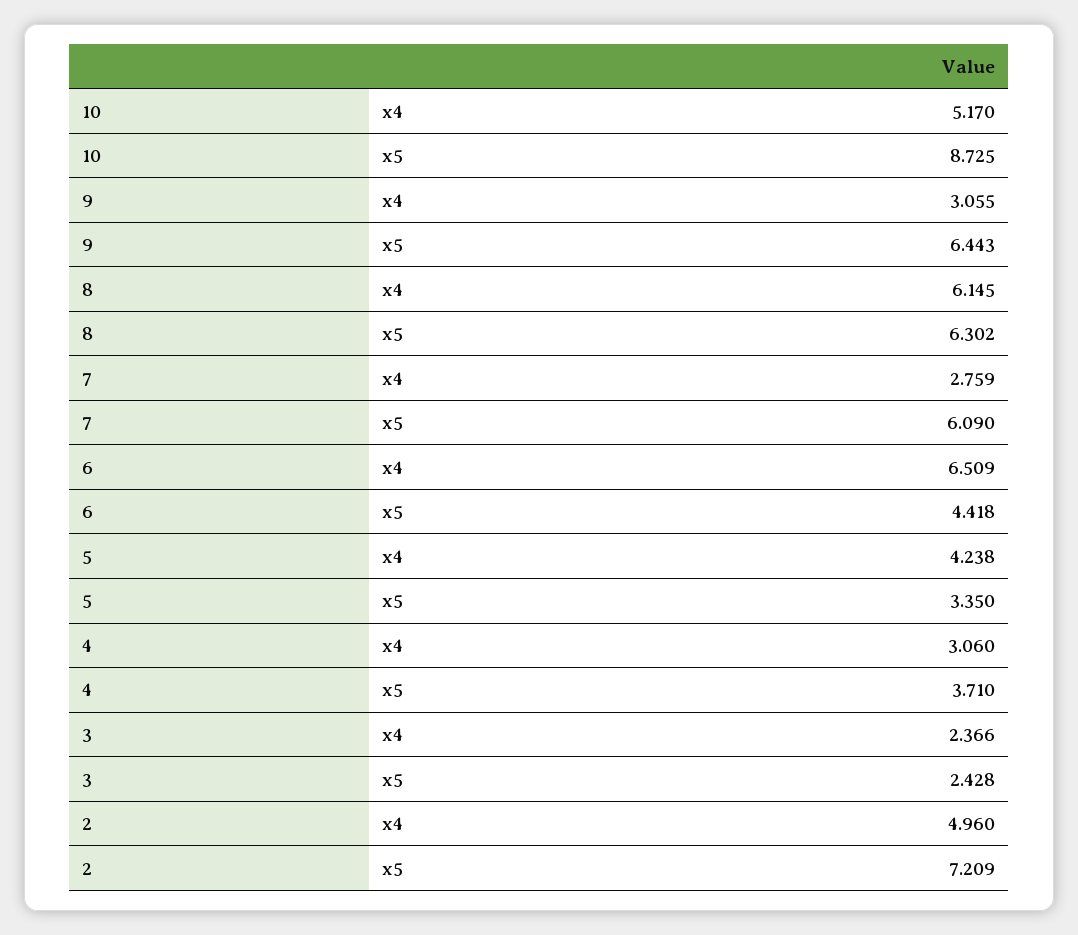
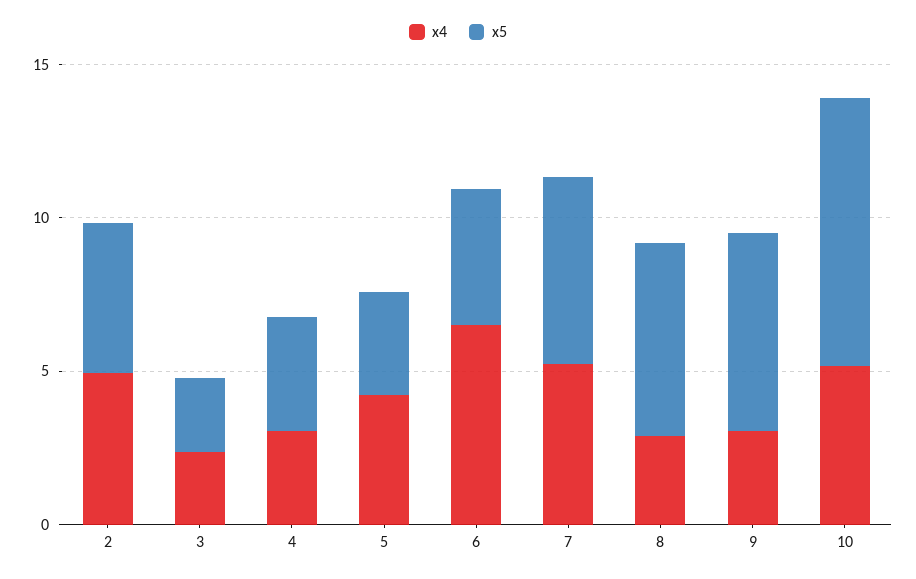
  {
    "x4": {
      "10": 5.17,
      "9": 3.055,
-     "8": 6.145,
+     "8": 3,
-     "7": 2.759,
+     "7": 5,
      "6": 6.509,
      "5": 4.238,
      "4": 3.06,
      "3": 2.366,
      "2": 4.96
    },
    "x5": {
      "10": 8.725,
      "9": 6.443,
      "8": 6.302,
      "7": 6.09,
      "6": 4.418,
      "5": 3.35,
      "4": 3.71,
      "3": 2.428,
-     "2": 7.209
+     "2": 5
    }
  }

